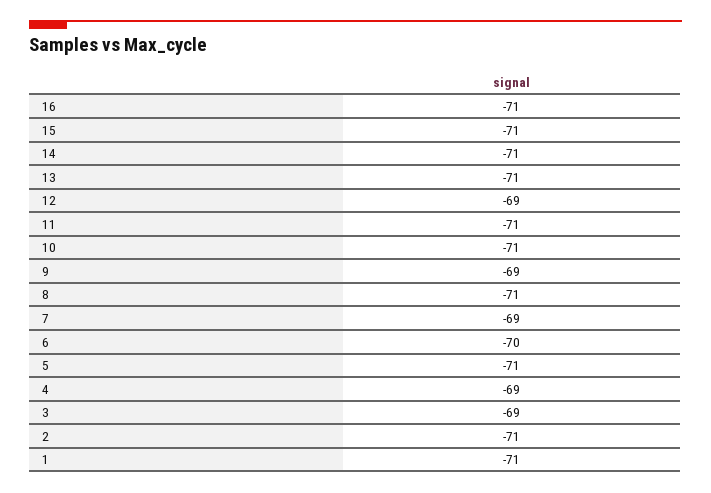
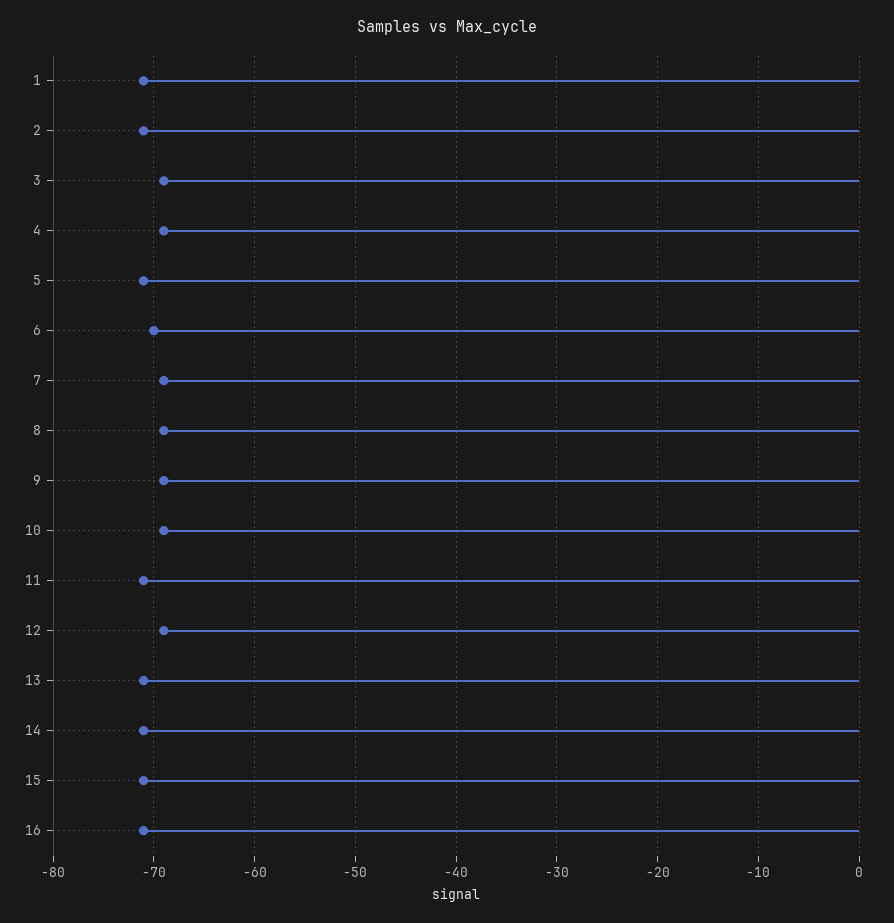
  {
    "16": -71,
    "15": -71,
    "14": -71,
    "13": -71,
    "12": -69,
    "11": -71,
-   "10": -71,
+   "10": -69,
    "9": -69,
-   "8": -71,
+   "8": -69,
    "7": -69,
    "6": -70,
    "5": -71,
    "4": -69,
    "3": -69,
    "2": -71,
    "1": -71
  }

